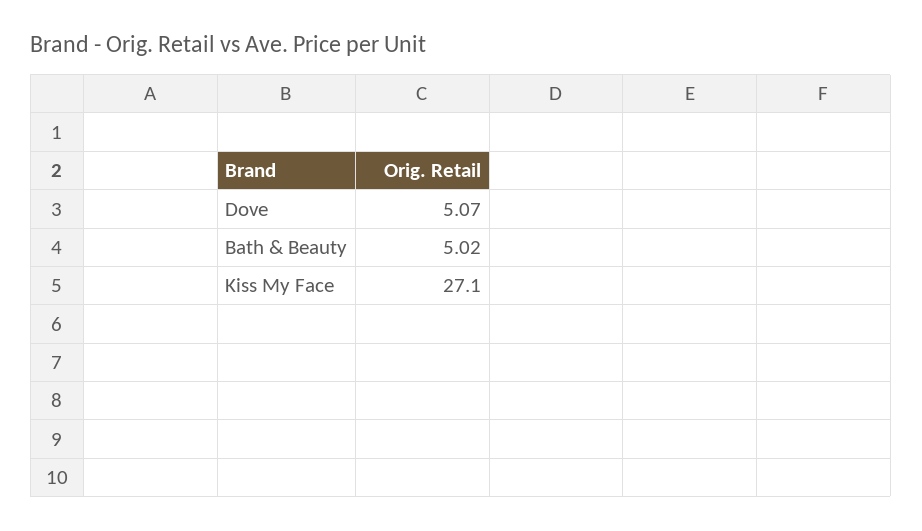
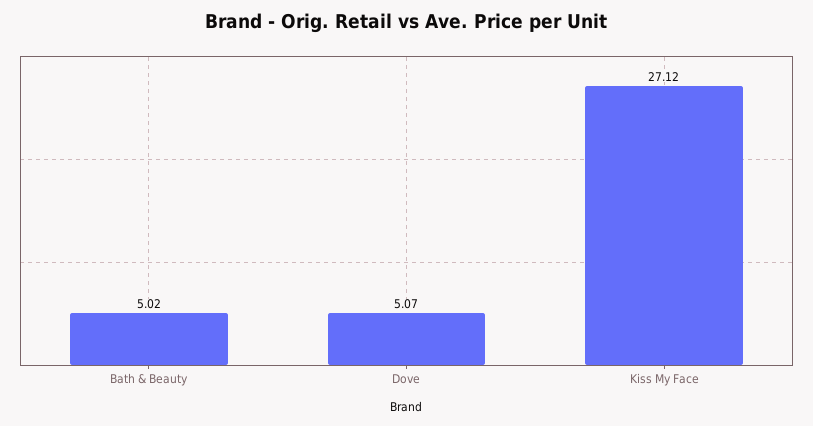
  {
    "Dove": 5.07,
    "Bath & Beauty": 5.02,
-   "Kiss My Face": 27.1
+   "Kiss My Face": 27.12
  }

